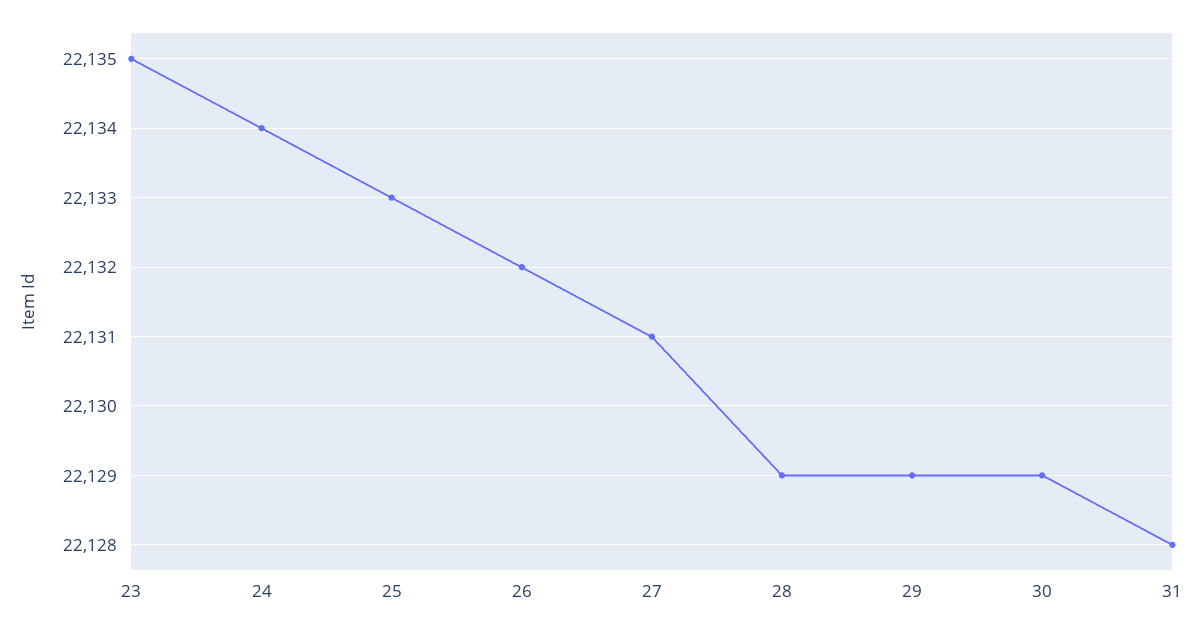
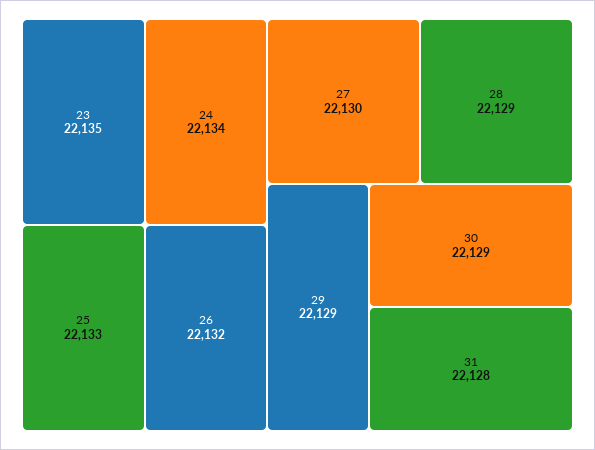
  {
    "23": 22135,
    "24": 22134,
    "25": 22133,
    "26": 22132,
-   "27": 22131,
+   "27": 22130,
    "28": 22129,
    "29": 22129,
    "30": 22129,
    "31": 22128
  }

